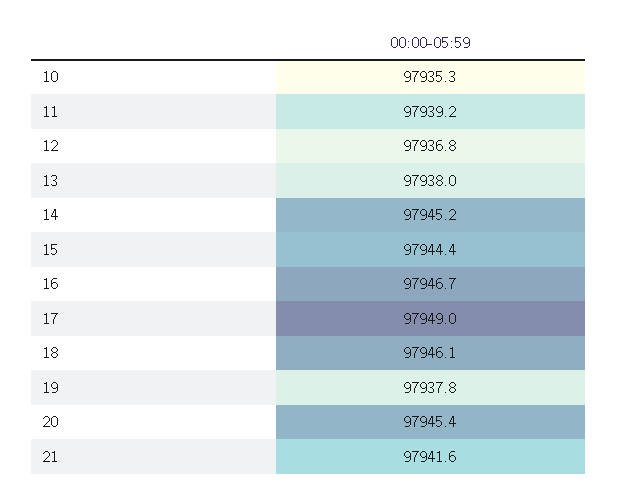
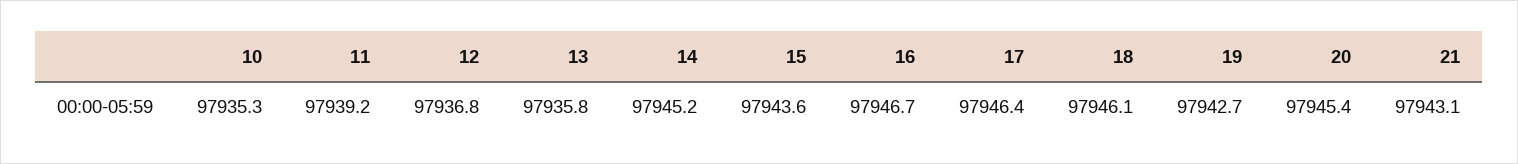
  {
    "10": 97935.3,
    "11": 97939.2,
    "12": 97936.8,
-   "13": 97938,
+   "13": 97935.8,
    "14": 97945.2,
-   "15": 97944.4,
+   "15": 97943.6,
    "16": 97946.7,
-   "17": 97949,
+   "17": 97946.4,
    "18": 97946.1,
-   "19": 97937.8,
+   "19": 97942.7,
    "20": 97945.4,
-   "21": 97941.6
+   "21": 97943.1
  }

